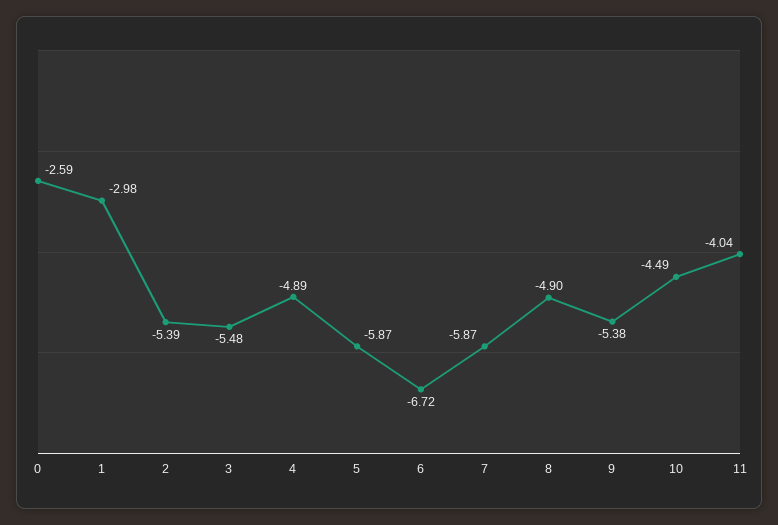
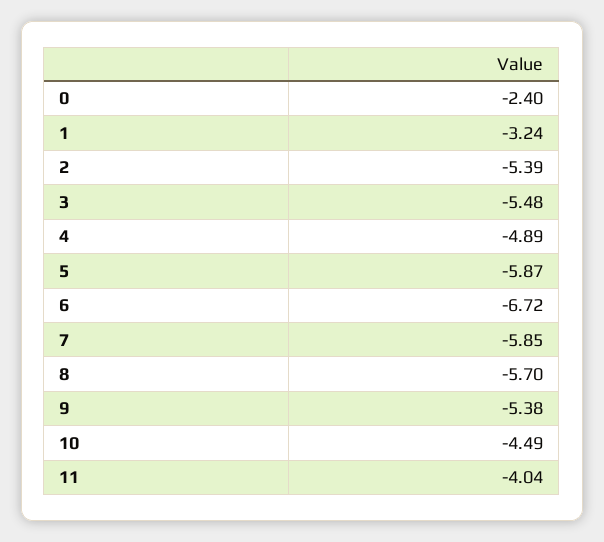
  {
-   "0": -2.59,
+   "0": -2.4,
-   "1": -2.98,
+   "1": -3.24,
    "2": -5.39,
    "3": -5.48,
    "4": -4.89,
    "5": -5.87,
    "6": -6.72,
-   "7": -5.87,
+   "7": -5.85,
-   "8": -4.9,
+   "8": -5.7,
    "9": -5.38,
    "10": -4.49,
    "11": -4.04
  }

